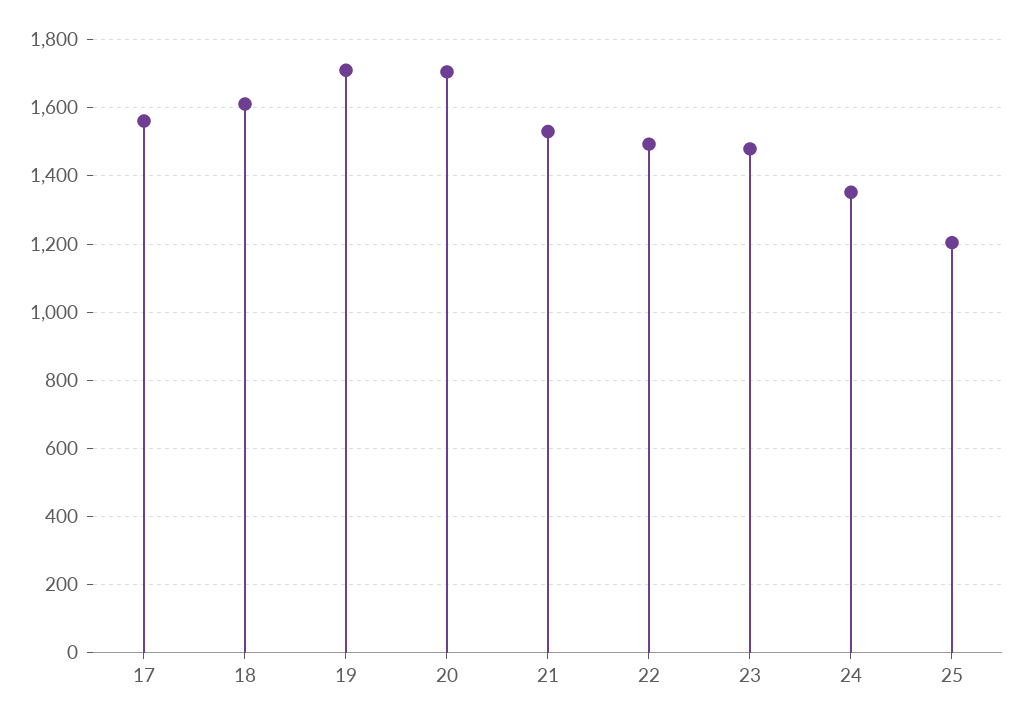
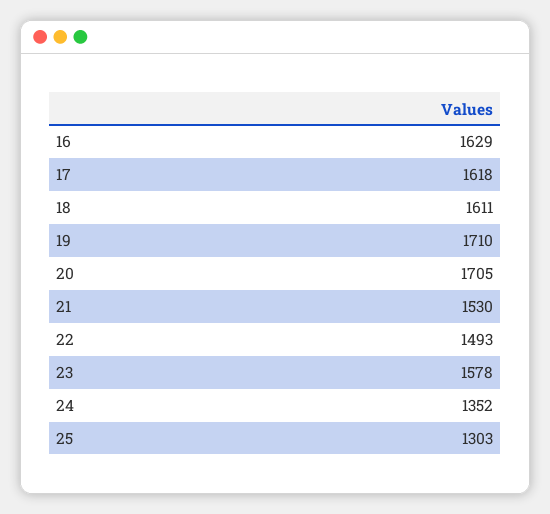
  {
-   "17": 1560,
+   "17": 1618,
    "18": 1611,
    "19": 1710,
    "20": 1705,
    "21": 1530,
    "22": 1493,
-   "23": 1480,
+   "23": 1578,
    "24": 1352,
-   "25": 1200
+   "25": 1303,
+   "16": 1629
  }

